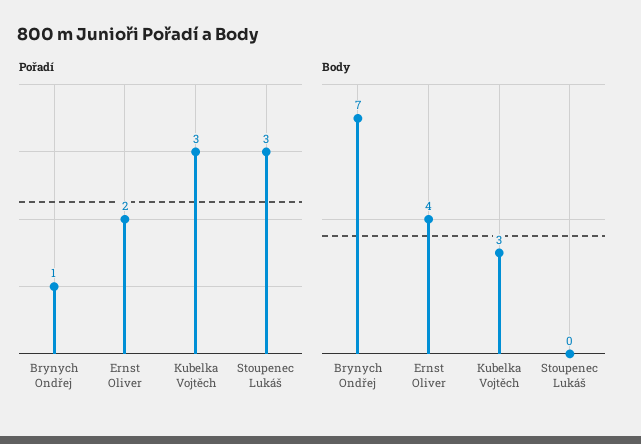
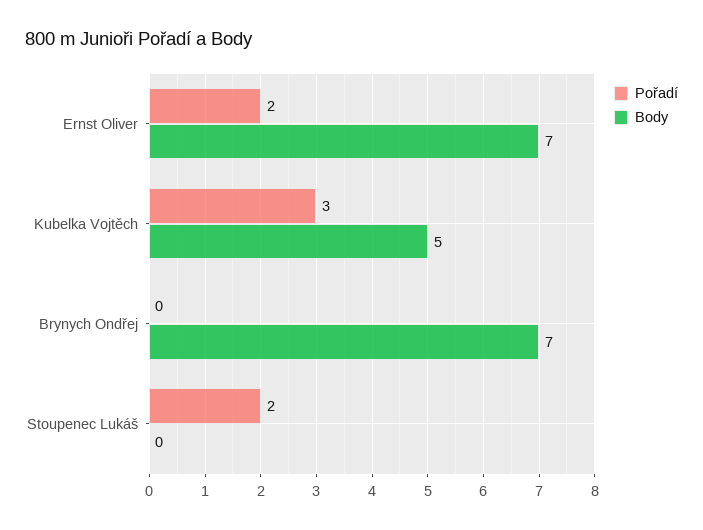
  {
    "Pořadí": {
-     "Brynych Ondřej": 1,
+     "Brynych Ondřej": 0,
      "Ernst Oliver": 2,
      "Kubelka Vojtěch": 3,
-     "Stoupenec Lukáš": 3
+     "Stoupenec Lukáš": 2
    },
    "Body": {
      "Brynych Ondřej": 7,
-     "Ernst Oliver": 4,
+     "Ernst Oliver": 7,
-     "Kubelka Vojtěch": 3,
+     "Kubelka Vojtěch": 5,
      "Stoupenec Lukáš": 0
    }
  }

